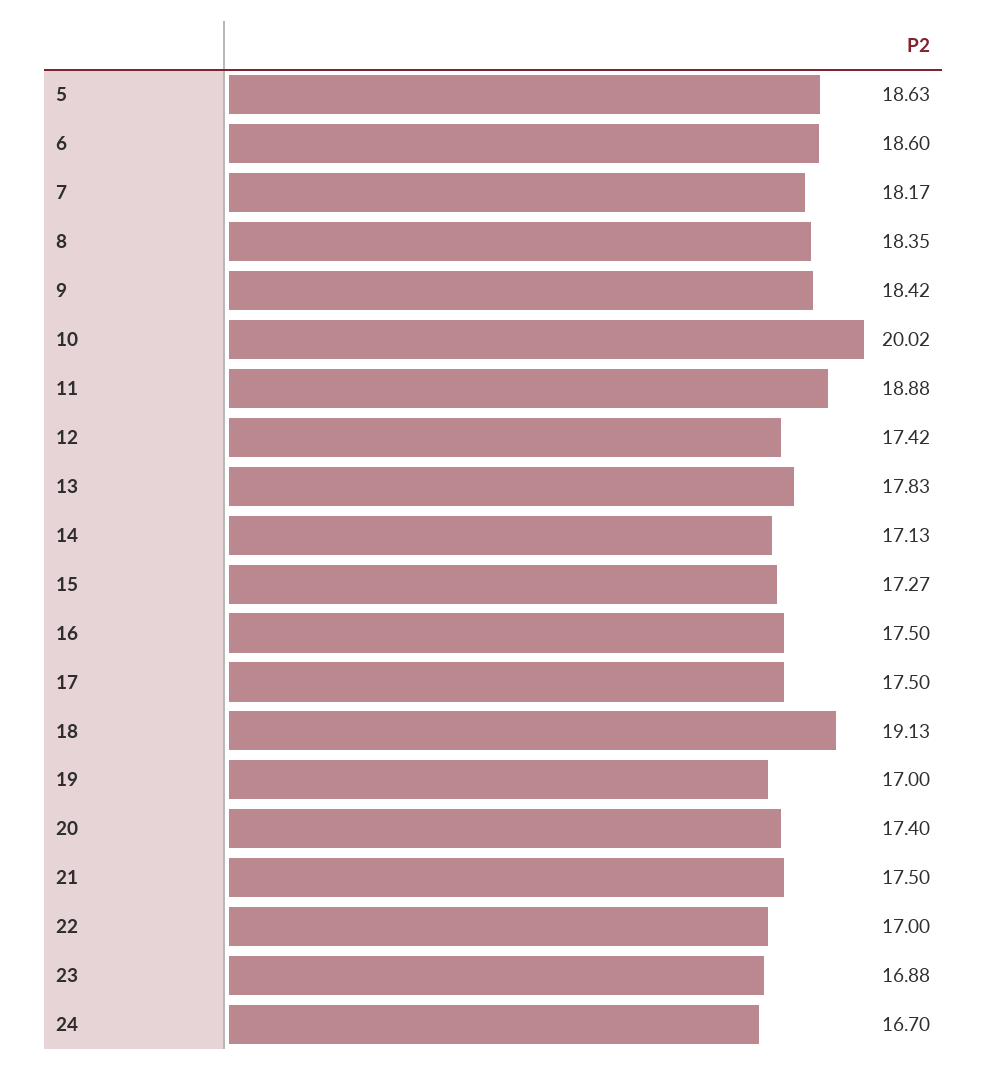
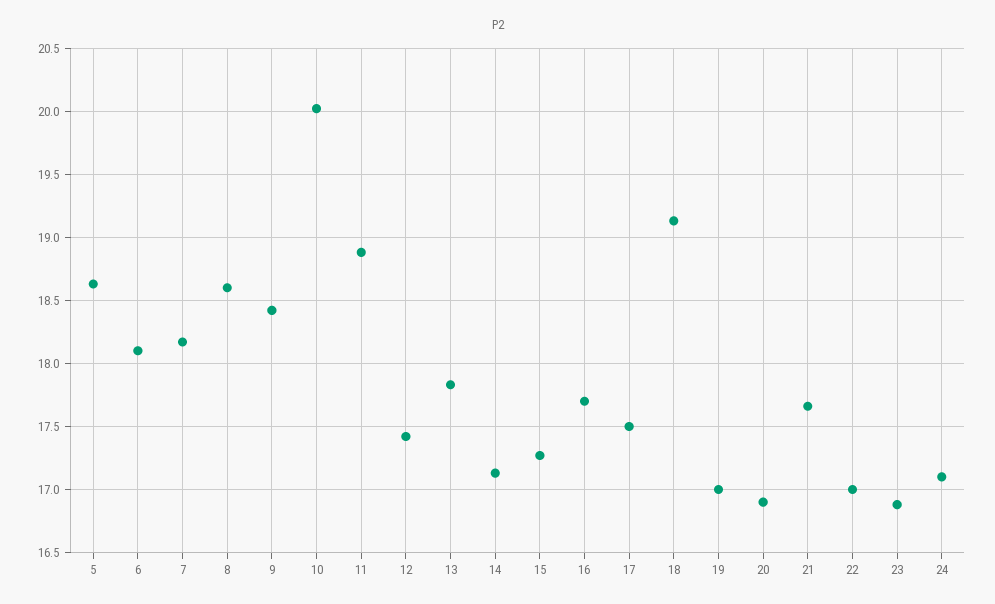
  {
    "5": 18.63,
-   "6": 18.6,
+   "6": 18.1,
    "7": 18.17,
-   "8": 18.35,
+   "8": 18.6,
    "9": 18.42,
    "10": 20.02,
    "11": 18.88,
    "12": 17.42,
    "13": 17.83,
    "14": 17.13,
    "15": 17.27,
-   "16": 17.5,
+   "16": 17.7,
    "17": 17.5,
    "18": 19.13,
    "19": 17,
-   "20": 17.4,
+   "20": 16.9,
-   "21": 17.5,
+   "21": 17.65,
    "22": 17,
    "23": 16.88,
-   "24": 16.7
+   "24": 17.1
  }

